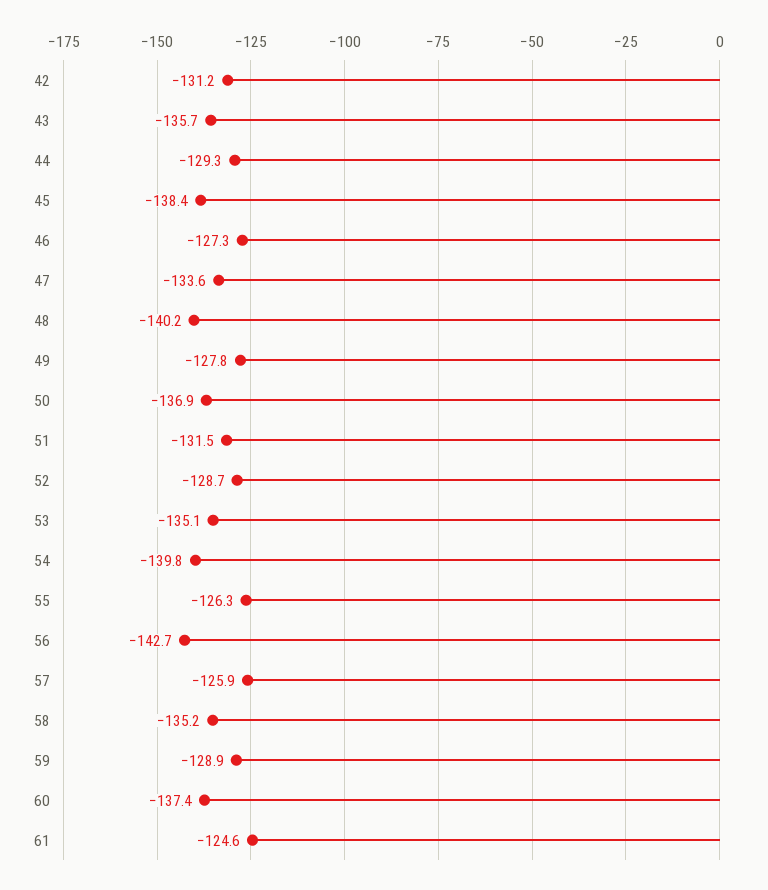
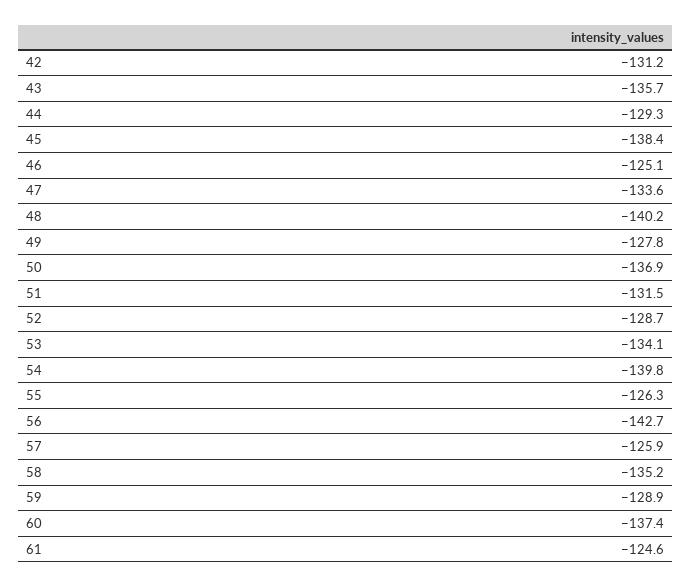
  {
    "42": -131.2,
    "43": -135.7,
    "44": -129.3,
    "45": -138.4,
-   "46": -127.3,
+   "46": -125.1,
    "47": -133.6,
    "48": -140.2,
    "49": -127.8,
    "50": -136.9,
    "51": -131.5,
    "52": -128.7,
-   "53": -135.1,
+   "53": -134.1,
    "54": -139.8,
    "55": -126.3,
    "56": -142.7,
    "57": -125.9,
    "58": -135.2,
    "59": -128.9,
    "60": -137.4,
    "61": -124.6
  }

